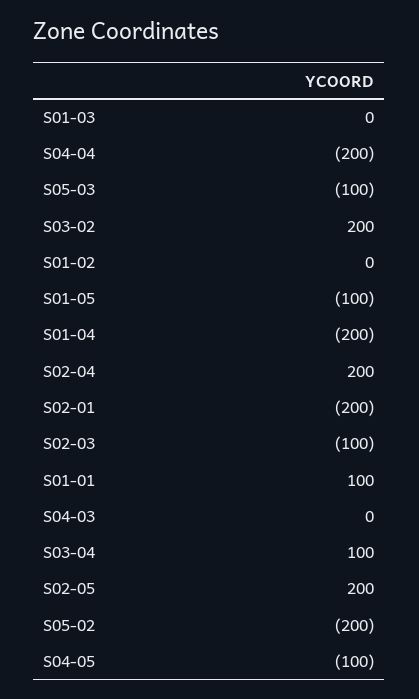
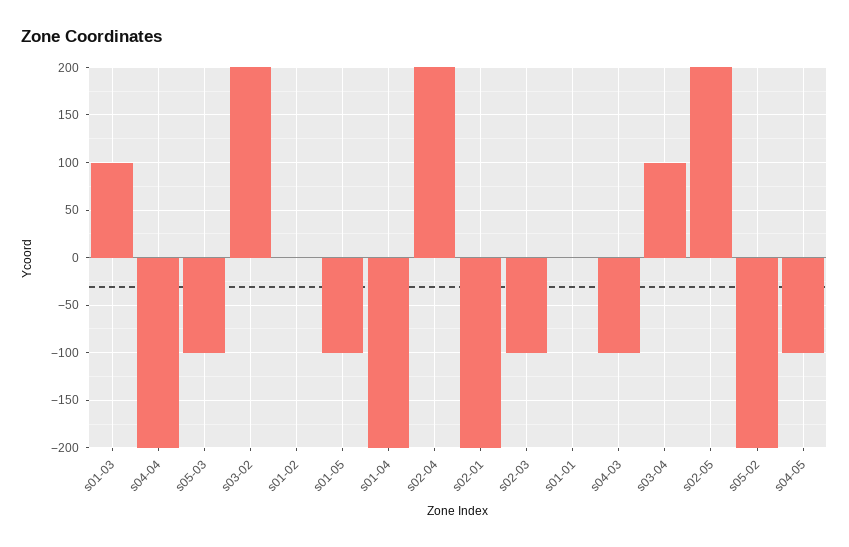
  {
-   "S01-03": 0,
+   "S01-03": 100,
    "S04-04": -200,
    "S05-03": -100,
    "S03-02": 200,
    "S01-02": 0,
    "S01-05": -100,
    "S01-04": -200,
    "S02-04": 200,
    "S02-01": -200,
    "S02-03": -100,
-   "S01-01": 100,
+   "S01-01": 0,
-   "S04-03": 0,
+   "S04-03": -100,
    "S03-04": 100,
    "S02-05": 200,
    "S05-02": -200,
    "S04-05": -100
  }

